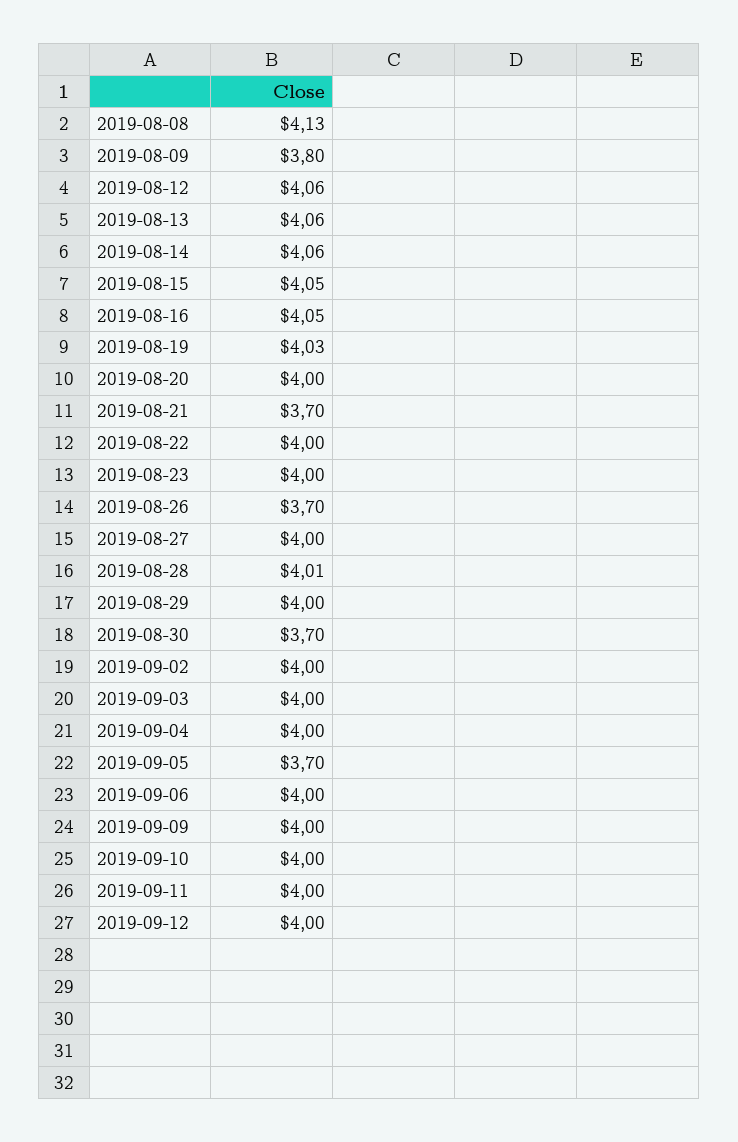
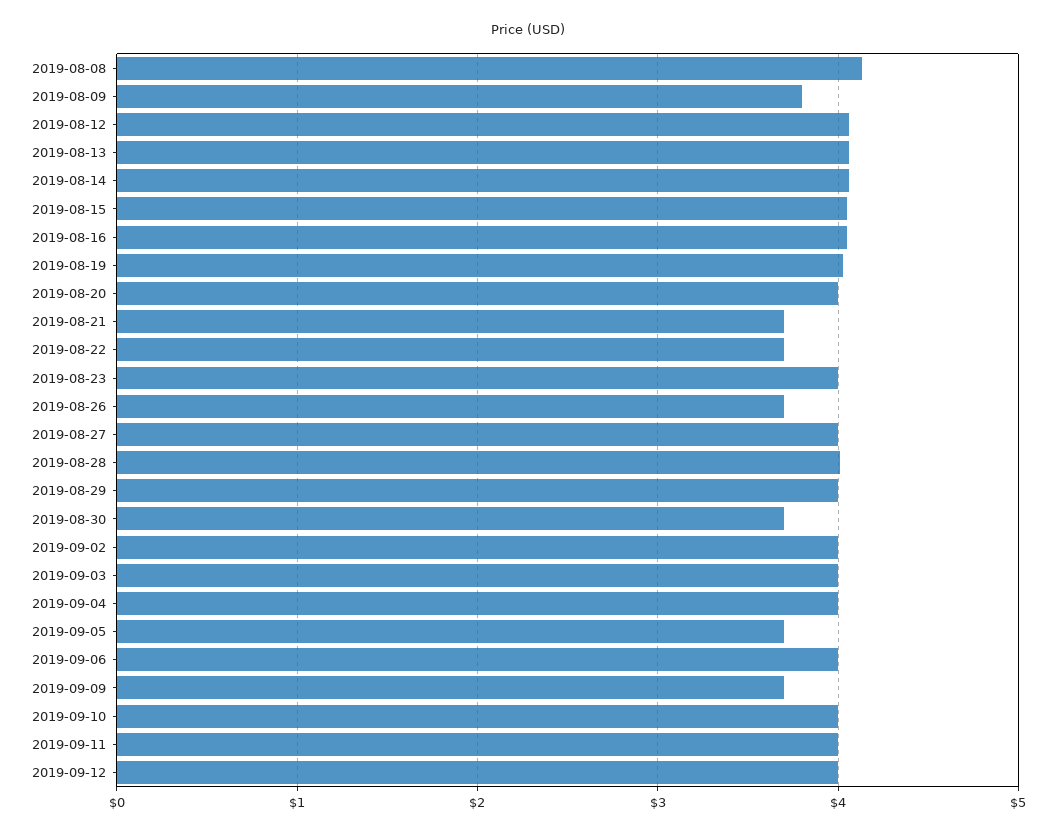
  {
    "2019-08-08": 4.13,
    "2019-08-09": 3.8,
    "2019-08-12": 4.06,
    "2019-08-13": 4.06,
    "2019-08-14": 4.06,
    "2019-08-15": 4.05,
    "2019-08-16": 4.05,
    "2019-08-19": 4.03,
    "2019-08-20": 4,
    "2019-08-21": 3.7,
-   "2019-08-22": 4,
+   "2019-08-22": 3.7,
    "2019-08-23": 4,
    "2019-08-26": 3.7,
    "2019-08-27": 4,
    "2019-08-28": 4.01,
    "2019-08-29": 4,
    "2019-08-30": 3.7,
    "2019-09-02": 4,
    "2019-09-03": 4,
    "2019-09-04": 4,
    "2019-09-05": 3.7,
    "2019-09-06": 4,
-   "2019-09-09": 4,
+   "2019-09-09": 3.7,
    "2019-09-10": 4,
    "2019-09-11": 4,
    "2019-09-12": 4
  }

